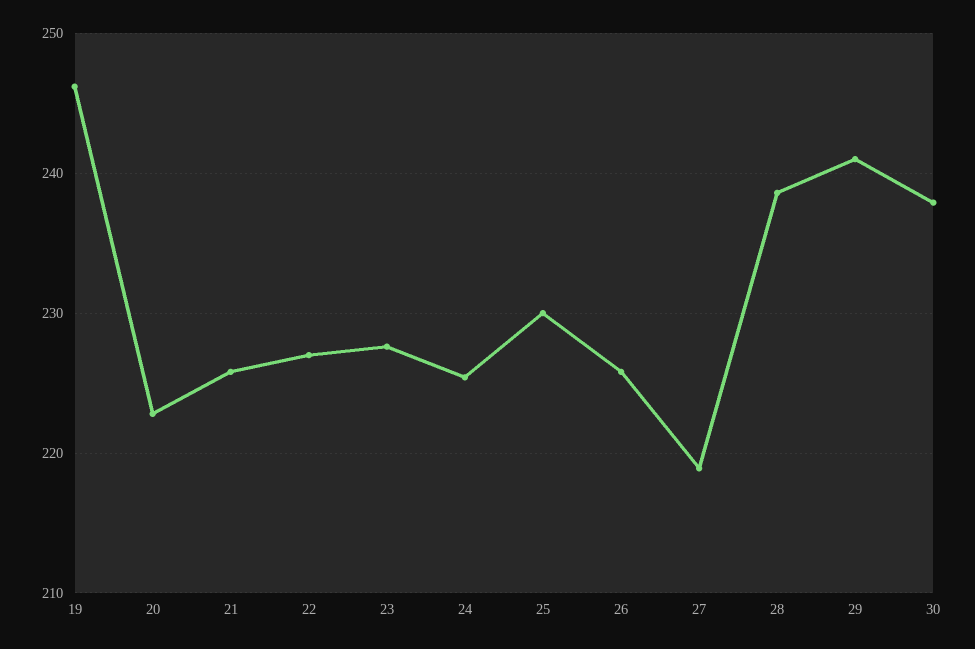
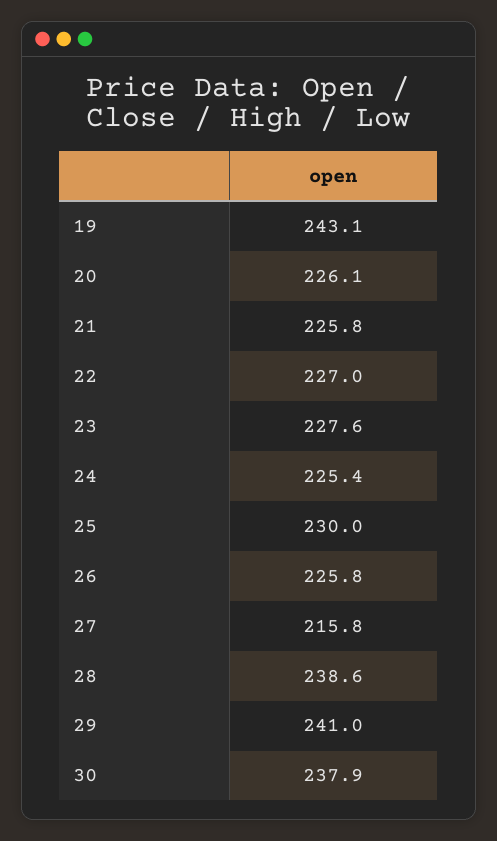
  {
-   "19": 246,
+   "19": 243.1,
-   "20": 223,
+   "20": 226.1,
    "21": 225.8,
    "22": 227,
    "23": 227.6,
    "24": 225.4,
    "25": 230,
    "26": 225.8,
-   "27": 219,
+   "27": 215.8,
    "28": 238.6,
    "29": 241,
    "30": 237.9
  }

